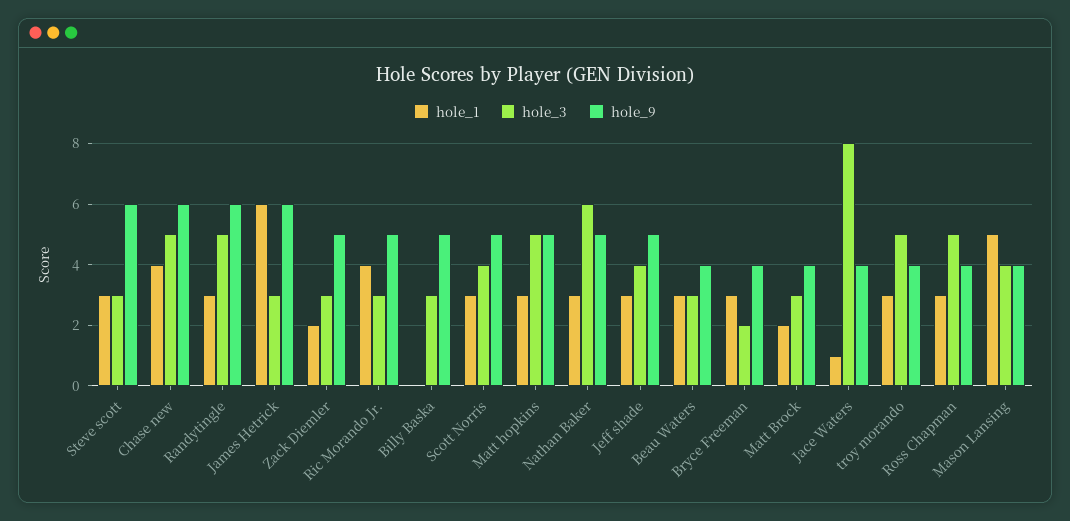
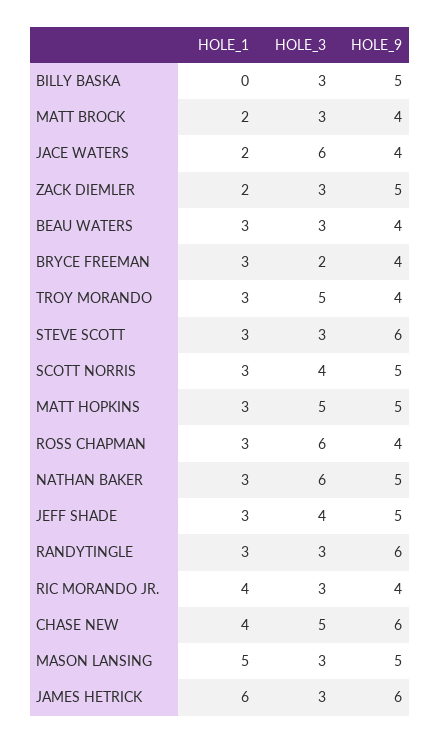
  {
    "hole_1": {
      "Steve scott": 3,
      "Chase new": 4,
      "Randytingle": 3,
      "James Hetrick": 6,
      "Zack Diemler": 2,
      "Ric Morando Jr.": 4,
      "Billy Baska": 0,
      "Scott Norris": 3,
      "Matt hopkins": 3,
      "Nathan Baker": 3,
      "Jeff shade": 3,
      "Beau Waters": 3,
      "Bryce Freeman": 3,
      "Matt Brock": 2,
-     "Jace Waters": 1,
+     "Jace Waters": 2,
      "troy morando": 3,
      "Ross Chapman": 3,
      "Mason Lansing": 5
    },
    "hole_3": {
      "Steve scott": 3,
      "Chase new": 5,
-     "Randytingle": 5,
+     "Randytingle": 3,
      "James Hetrick": 3,
      "Zack Diemler": 3,
      "Ric Morando Jr.": 3,
      "Billy Baska": 3,
      "Scott Norris": 4,
      "Matt hopkins": 5,
      "Nathan Baker": 6,
      "Jeff shade": 4,
      "Beau Waters": 3,
      "Bryce Freeman": 2,
      "Matt Brock": 3,
-     "Jace Waters": 8,
+     "Jace Waters": 6,
      "troy morando": 5,
-     "Ross Chapman": 5,
+     "Ross Chapman": 6,
-     "Mason Lansing": 4
+     "Mason Lansing": 3
    },
    "hole_9": {
      "Steve scott": 6,
      "Chase new": 6,
      "Randytingle": 6,
      "James Hetrick": 6,
      "Zack Diemler": 5,
-     "Ric Morando Jr.": 5,
+     "Ric Morando Jr.": 4,
      "Billy Baska": 5,
      "Scott Norris": 5,
      "Matt hopkins": 5,
      "Nathan Baker": 5,
      "Jeff shade": 5,
      "Beau Waters": 4,
      "Bryce Freeman": 4,
      "Matt Brock": 4,
      "Jace Waters": 4,
      "troy morando": 4,
      "Ross Chapman": 4,
-     "Mason Lansing": 4
+     "Mason Lansing": 5
    }
  }

